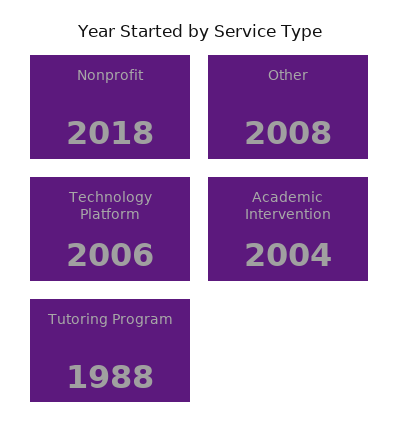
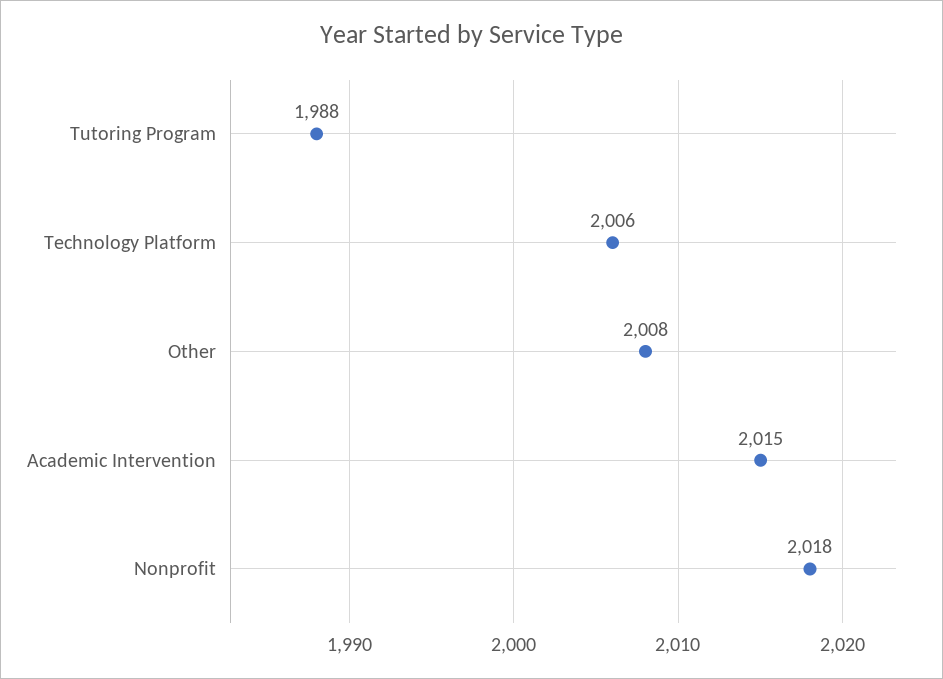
  {
    "Nonprofit": 2018,
    "Other": 2008,
    "Technology Platform": 2006,
-   "Academic Intervention": 2004,
+   "Academic Intervention": 2015,
    "Tutoring Program": 1988
  }

